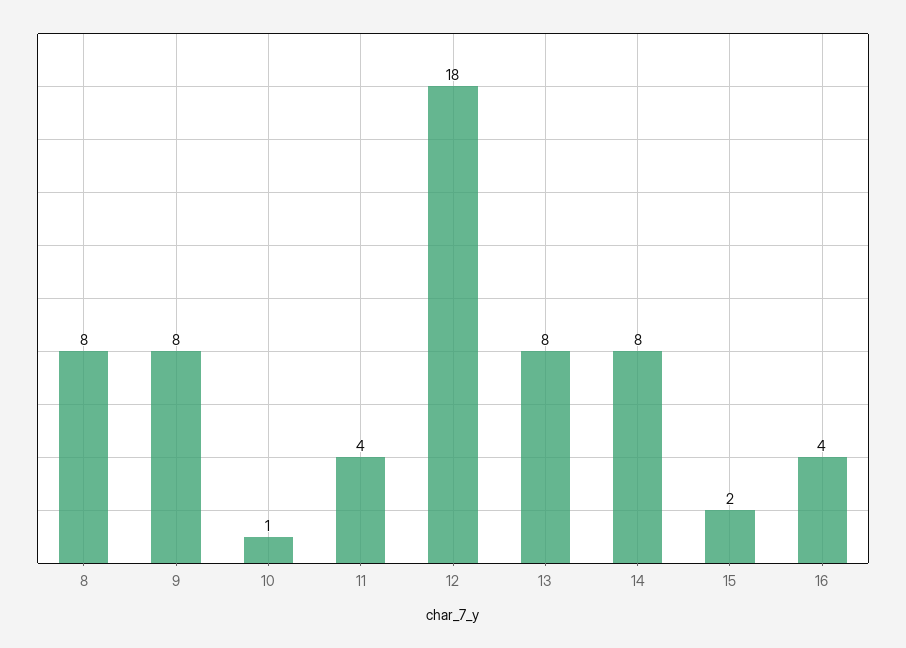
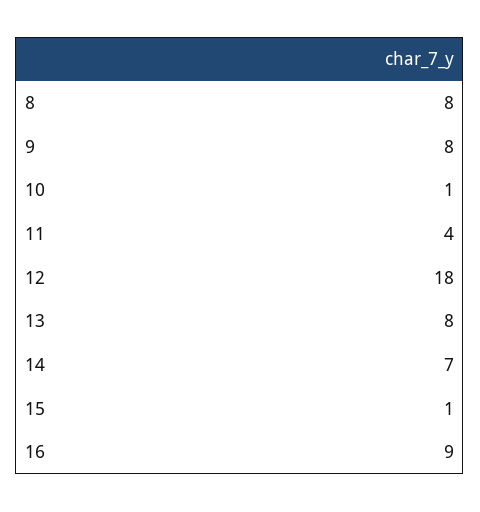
  {
    "8": 8,
    "9": 8,
    "10": 1,
    "11": 4,
    "12": 18,
    "13": 8,
-   "14": 8,
+   "14": 7,
-   "15": 2,
+   "15": 1,
-   "16": 4
+   "16": 9
  }

